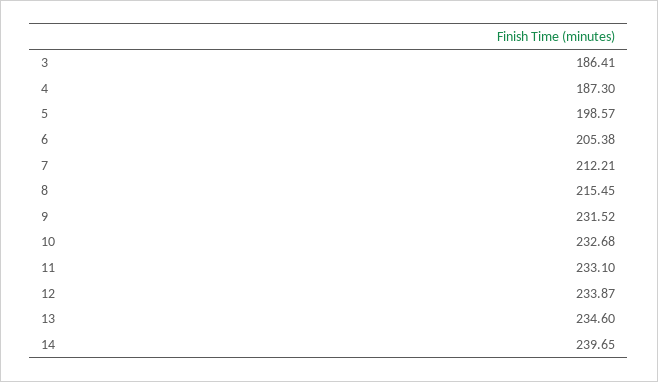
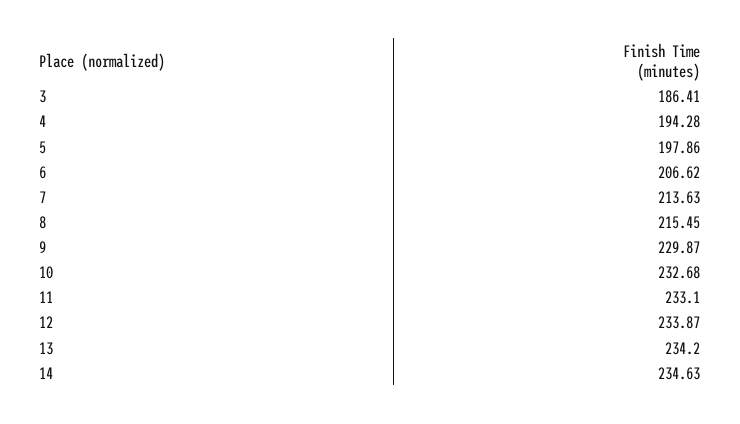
  {
    "3": 186.41,
-   "4": 187.3,
+   "4": 194.28,
-   "5": 198.57,
+   "5": 197.86,
-   "6": 205.38,
+   "6": 206.62,
-   "7": 212.21,
+   "7": 213.63,
    "8": 215.45,
-   "9": 231.52,
+   "9": 229.87,
    "10": 232.68,
    "11": 233.1,
    "12": 233.87,
-   "13": 234.6,
+   "13": 234.2,
-   "14": 239.65
+   "14": 234.63
  }

